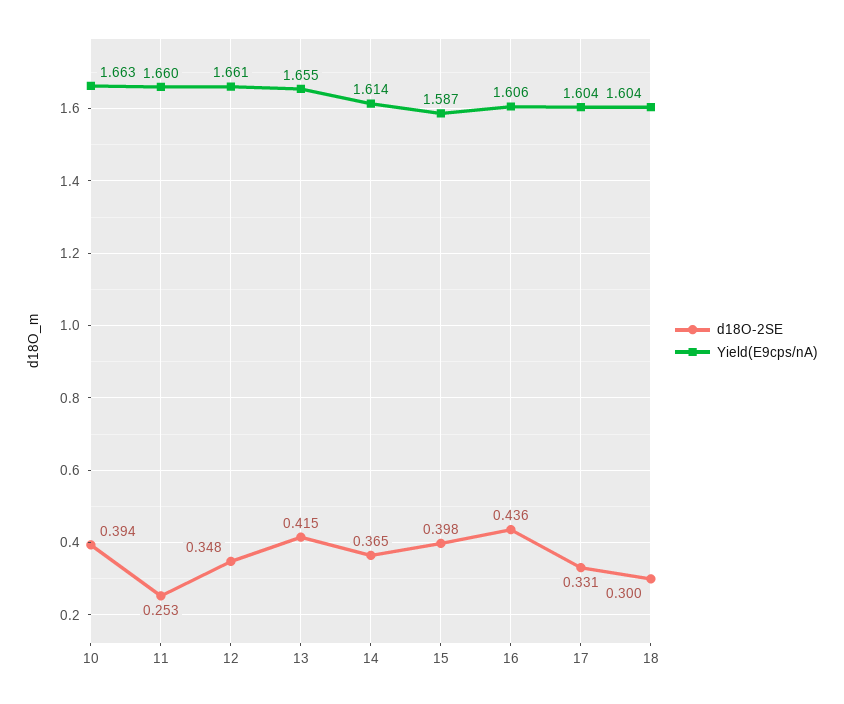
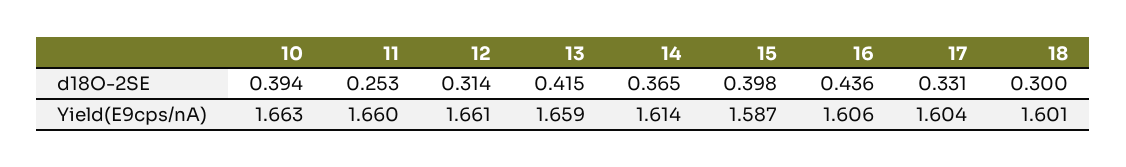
  {
    "d18O-2SE": {
      "10": 0.394,
      "11": 0.253,
-     "12": 0.348,
+     "12": 0.314,
      "13": 0.415,
      "14": 0.365,
      "15": 0.398,
      "16": 0.436,
      "17": 0.331,
      "18": 0.3
    },
    "Yield(E9cps/nA)": {
      "10": 1.663,
      "11": 1.66,
      "12": 1.661,
-     "13": 1.655,
+     "13": 1.659,
      "14": 1.614,
      "15": 1.587,
      "16": 1.606,
      "17": 1.604,
-     "18": 1.604
+     "18": 1.601
    }
  }

